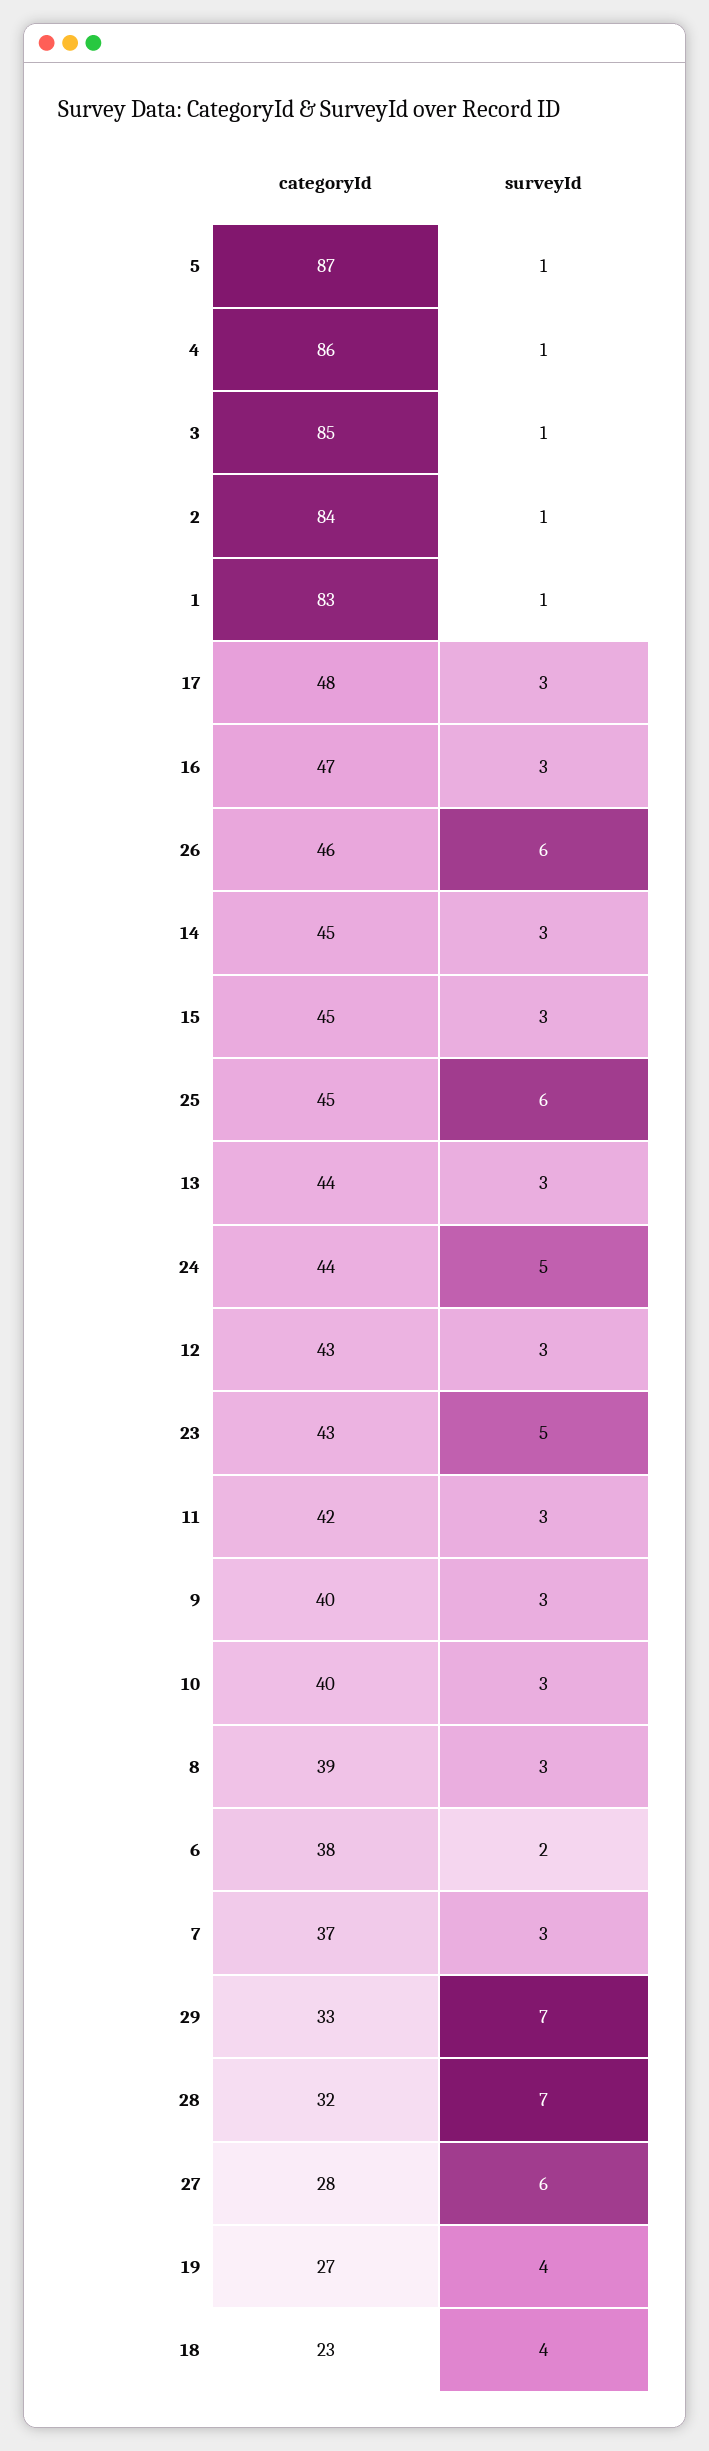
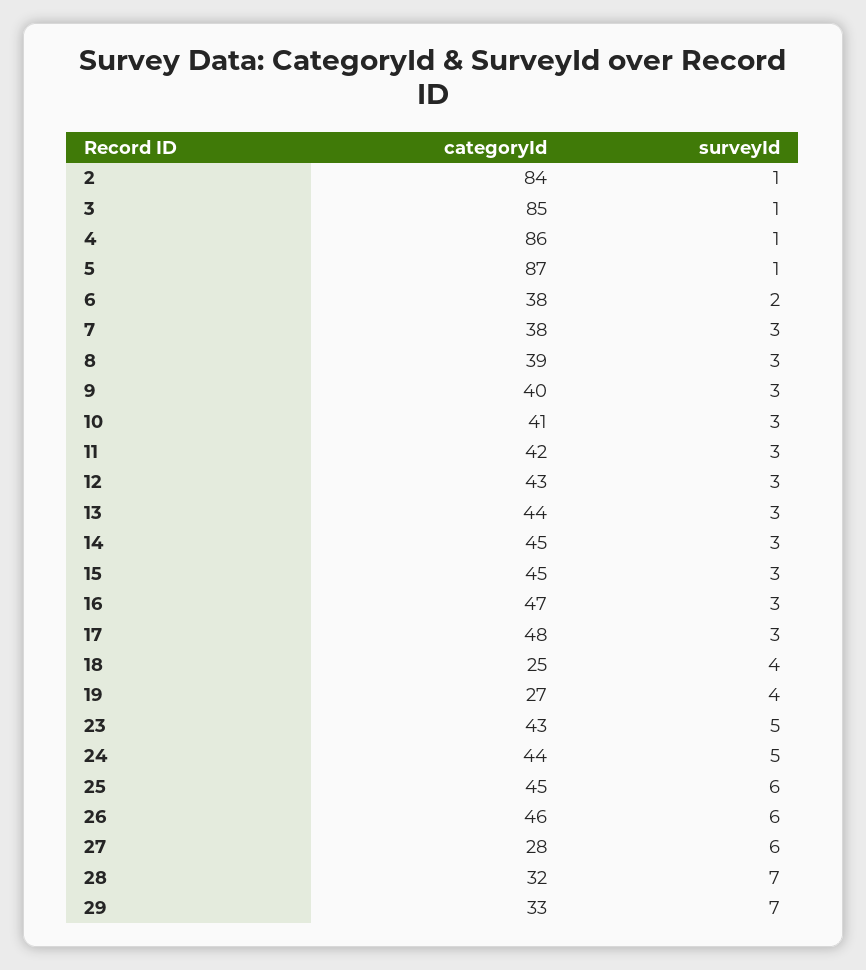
  {
    "categoryId": {
      "5": 87,
      "4": 86,
      "3": 85,
      "2": 84,
-     "1": 83,
      "17": 48,
      "16": 47,
      "26": 46,
      "14": 45,
      "15": 45,
      "25": 45,
      "13": 44,
      "24": 44,
      "12": 43,
      "23": 43,
      "11": 42,
      "9": 40,
-     "10": 40,
+     "10": 41,
      "8": 39,
      "6": 38,
-     "7": 37,
+     "7": 38,
      "29": 33,
      "28": 32,
      "27": 28,
      "19": 27,
-     "18": 23
+     "18": 25
    },
    "surveyId": {
      "5": 1,
      "4": 1,
      "3": 1,
      "2": 1,
-     "1": 1,
      "17": 3,
      "16": 3,
      "26": 6,
      "14": 3,
      "15": 3,
      "25": 6,
      "13": 3,
      "24": 5,
      "12": 3,
      "23": 5,
      "11": 3,
      "9": 3,
      "10": 3,
      "8": 3,
      "6": 2,
      "7": 3,
      "29": 7,
      "28": 7,
      "27": 6,
      "19": 4,
      "18": 4
    }
  }

